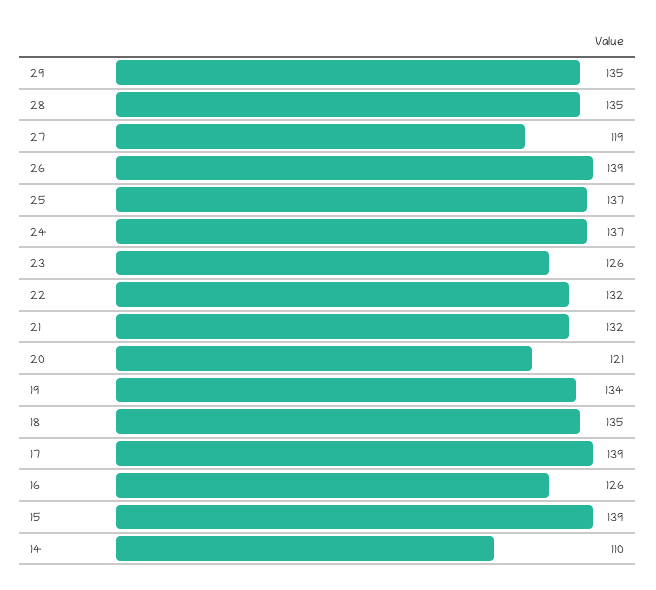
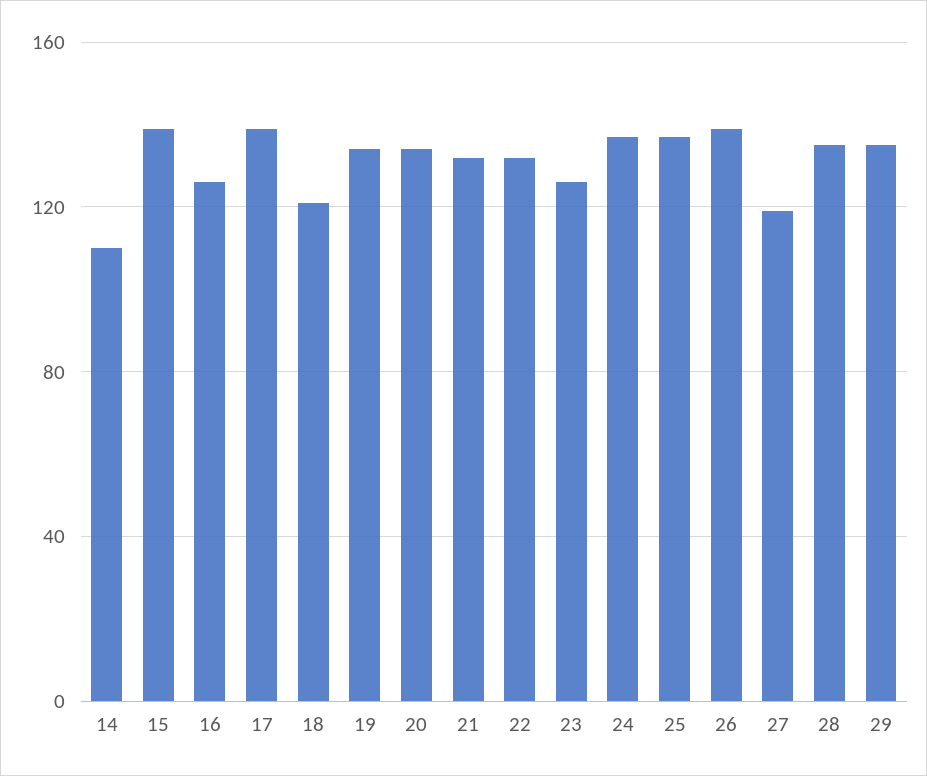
  {
    "29": 135,
    "28": 135,
    "27": 119,
    "26": 139,
    "25": 137,
    "24": 137,
    "23": 126,
    "22": 132,
    "21": 132,
-   "20": 121,
+   "20": 135,
    "19": 134,
-   "18": 135,
+   "18": 120,
    "17": 139,
    "16": 126,
    "15": 139,
    "14": 110
  }

